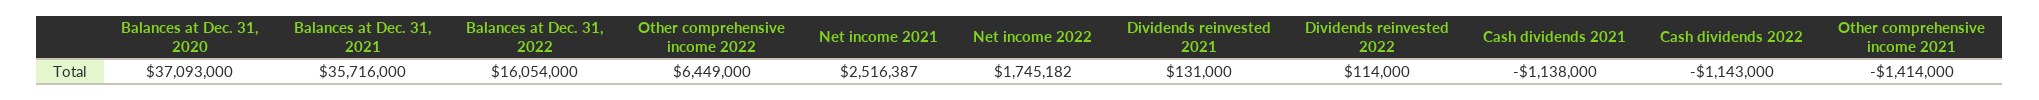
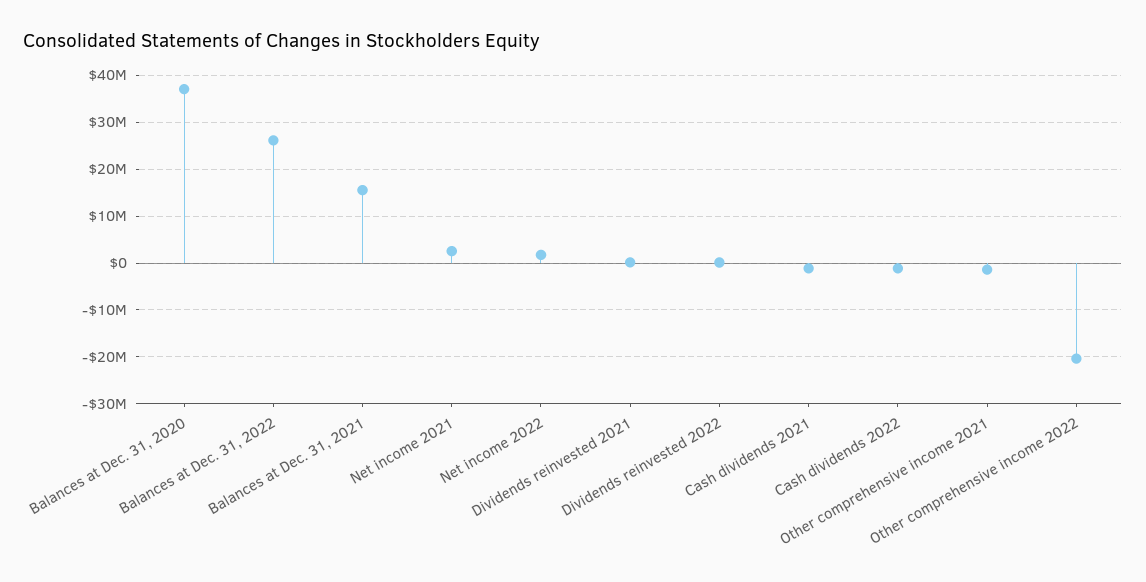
  {
    "Balances at Dec. 31, 2020": 37093000,
-   "Balances at Dec. 31, 2021": 35716000,
+   "Balances at Dec. 31, 2021": 16000000,
-   "Balances at Dec. 31, 2022": 16054000,
+   "Balances at Dec. 31, 2022": 26000000,
-   "Other comprehensive income 2022": 6449000,
+   "Other comprehensive income 2022": -20000000,
    "Net income 2021": 2516387,
    "Net income 2022": 1745182,
    "Dividends reinvested 2021": 131000,
    "Dividends reinvested 2022": 114000,
    "Cash dividends 2021": -1138000,
    "Cash dividends 2022": -1143000,
    "Other comprehensive income 2021": -1414000
  }

